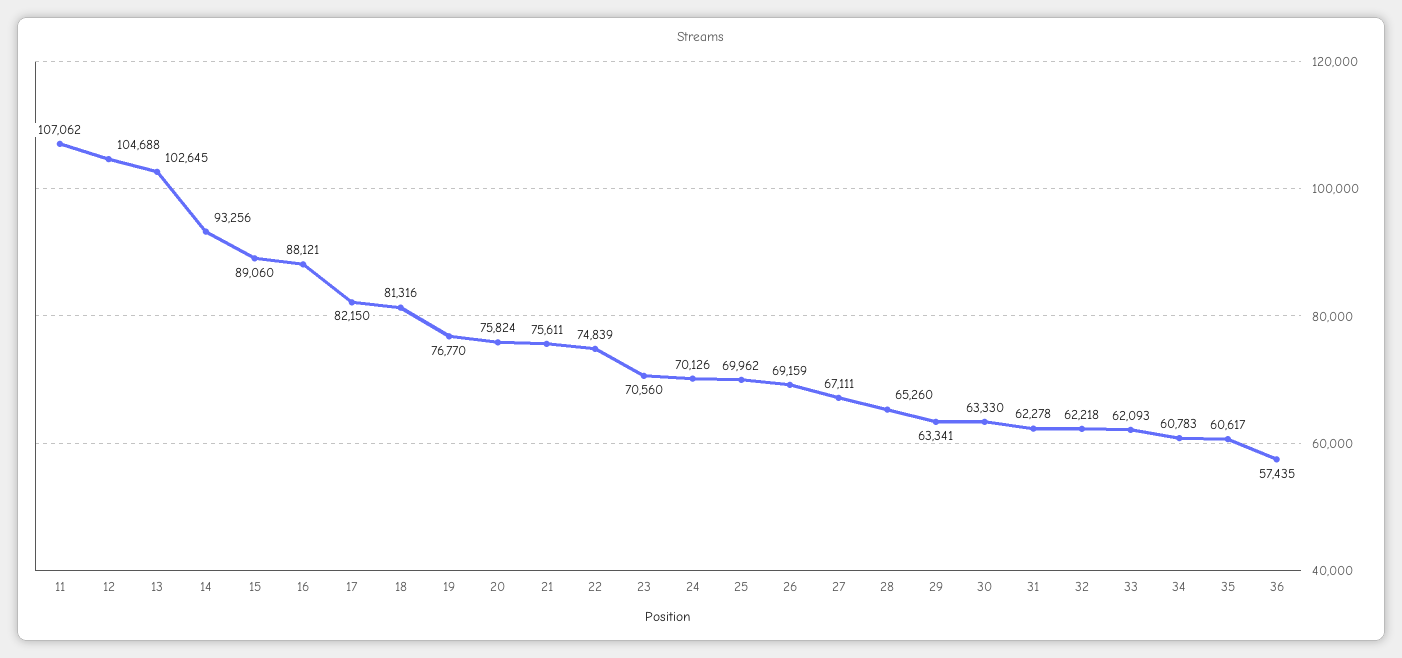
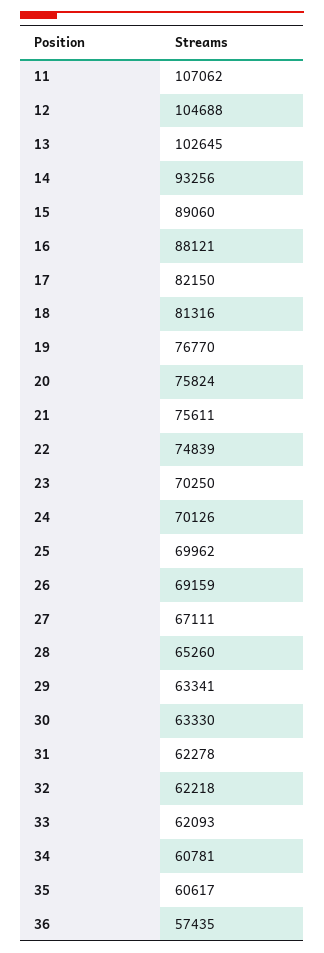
  {
    "11": 107062,
    "12": 104688,
    "13": 102645,
    "14": 93256,
    "15": 89060,
    "16": 88121,
    "17": 82150,
    "18": 81316,
    "19": 76770,
    "20": 75824,
    "21": 75611,
    "22": 74839,
-   "23": 70560,
+   "23": 70250,
    "24": 70126,
    "25": 69962,
    "26": 69159,
    "27": 67111,
    "28": 65260,
    "29": 63341,
    "30": 63330,
    "31": 62278,
    "32": 62218,
    "33": 62093,
-   "34": 60783,
+   "34": 60781,
    "35": 60617,
    "36": 57435
  }

